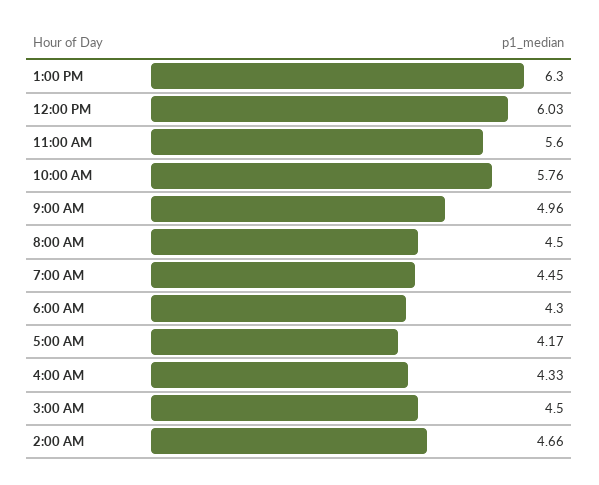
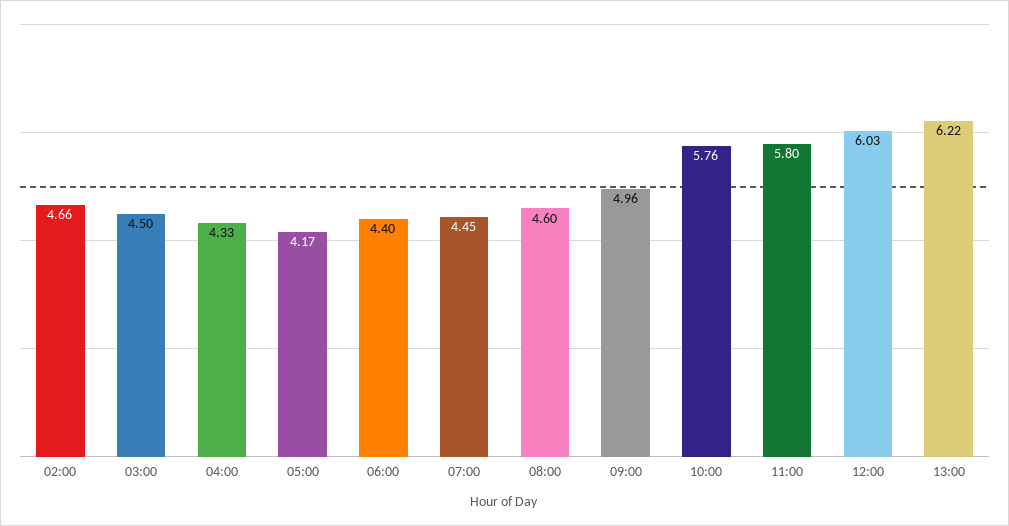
  {
-   "1:00 PM": 6.3,
+   "1:00 PM": 6.22,
    "12:00 PM": 6.03,
-   "11:00 AM": 5.6,
+   "11:00 AM": 5.8,
    "10:00 AM": 5.76,
    "9:00 AM": 4.96,
-   "8:00 AM": 4.5,
+   "8:00 AM": 4.6,
    "7:00 AM": 4.45,
-   "6:00 AM": 4.3,
+   "6:00 AM": 4.4,
    "5:00 AM": 4.17,
    "4:00 AM": 4.33,
    "3:00 AM": 4.5,
    "2:00 AM": 4.66
  }

